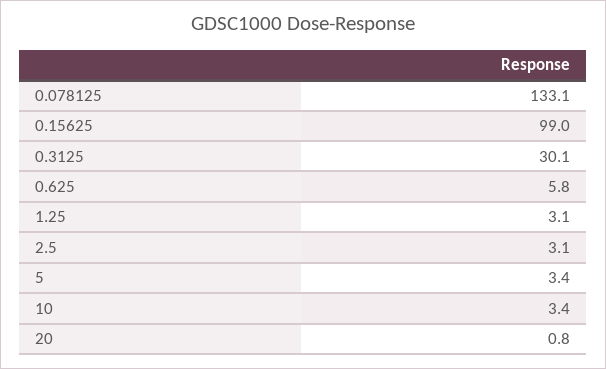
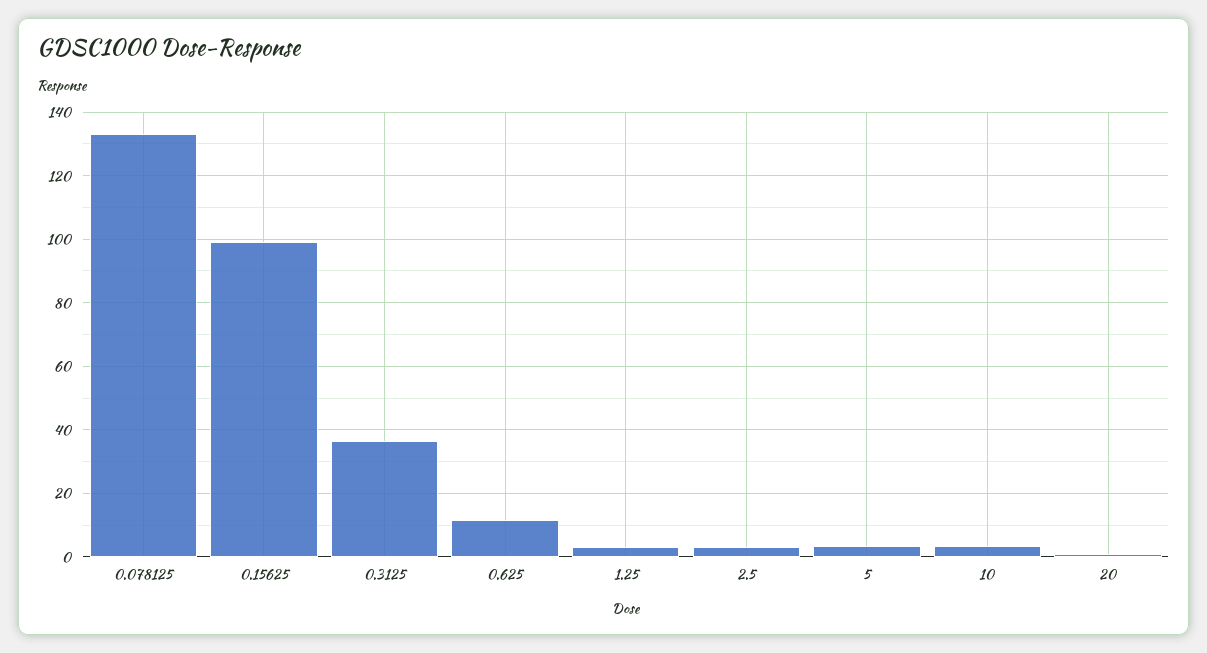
  {
    "0.078125": 133.1,
    "0.15625": 99,
-   "0.3125": 30.1,
+   "0.3125": 36,
-   "0.625": 5.8,
+   "0.625": 12,
    "1.25": 3.1,
    "2.5": 3.1,
    "5": 3.4,
    "10": 3.4,
    "20": 0.8
  }

